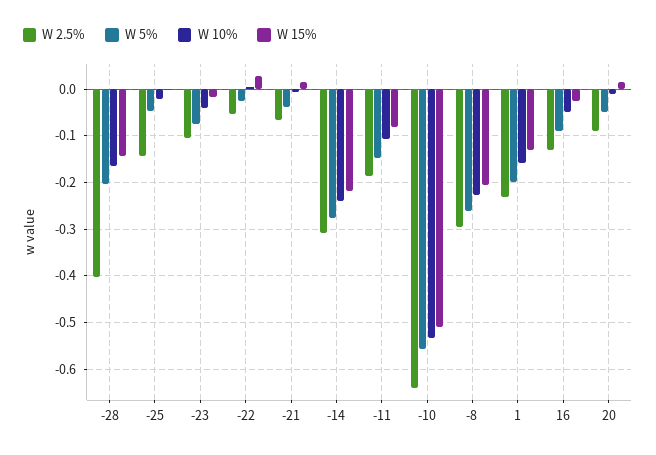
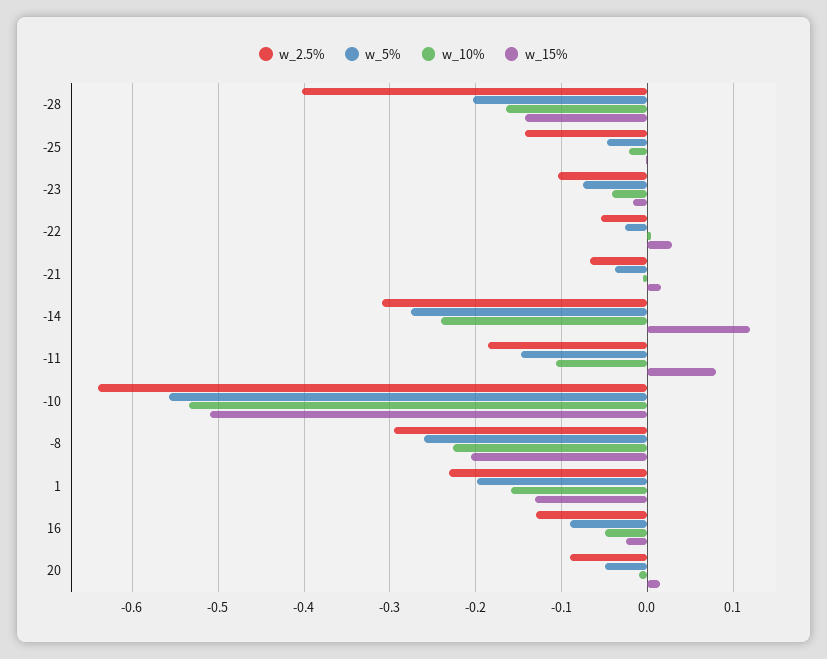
  {
    "W 2.5%": {
      "-28": -0.4,
      "-25": -0.14,
      "-23": -0.1,
      "-22": -0.05,
      "-21": -0.07,
      "-14": -0.31,
      "-11": -0.19,
      "-10": -0.64,
      "-8": -0.3,
      "1": -0.23,
      "16": -0.13,
      "20": -0.09
    },
    "W 5%": {
      "-28": -0.2,
      "-25": -0.05,
      "-23": -0.07,
      "-22": -0.03,
      "-21": -0.04,
      "-14": -0.28,
      "-11": -0.15,
      "-10": -0.56,
      "-8": -0.26,
      "1": -0.2,
      "16": -0.09,
      "20": -0.05
    },
    "W 10%": {
      "-28": -0.17,
      "-25": -0.02,
      "-23": -0.04,
      "-22": 0,
      "-21": -0.01,
      "-14": -0.24,
      "-11": -0.11,
      "-10": -0.53,
      "-8": -0.23,
      "1": -0.16,
      "16": -0.05,
      "20": -0.01
    },
    "W 15%": {
      "-28": -0.14,
      "-25": 0,
      "-23": -0.02,
      "-22": 0.03,
      "-21": 0.02,
-     "-14": -0.22,
+     "-14": 0.12,
-     "-11": -0.08,
+     "-11": 0.08,
      "-10": -0.51,
      "-8": -0.21,
      "1": -0.13,
      "16": -0.03,
      "20": 0.02
    }
  }

